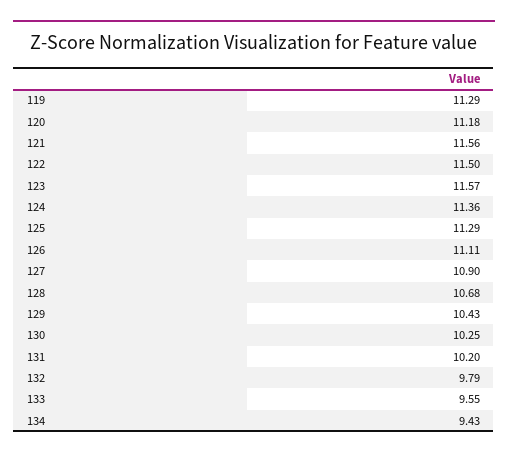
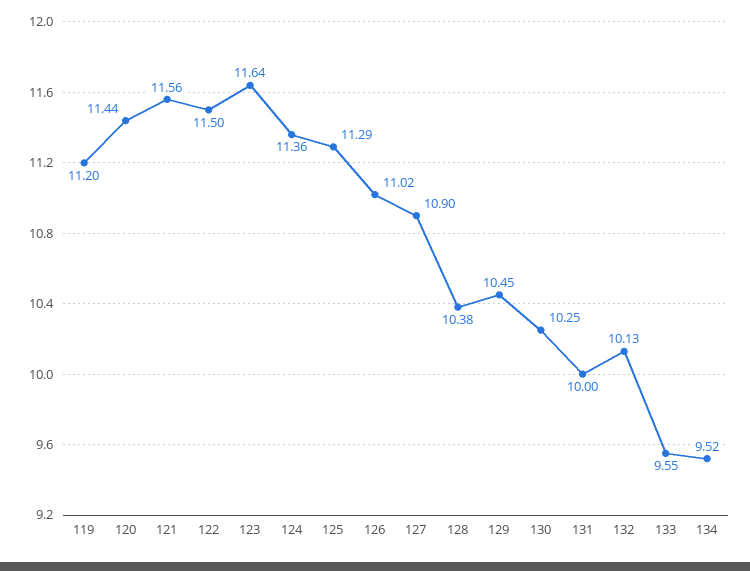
  {
-   "119": 11.29,
+   "119": 11.2,
-   "120": 11.18,
+   "120": 11.44,
    "121": 11.56,
    "122": 11.5,
-   "123": 11.57,
+   "123": 11.64,
    "124": 11.36,
    "125": 11.29,
-   "126": 11.11,
+   "126": 11.02,
    "127": 10.9,
-   "128": 10.68,
+   "128": 10.38,
-   "129": 10.43,
+   "129": 10.45,
    "130": 10.25,
-   "131": 10.2,
+   "131": 10,
-   "132": 9.79,
+   "132": 10.13,
    "133": 9.55,
-   "134": 9.43
+   "134": 9.52
  }

